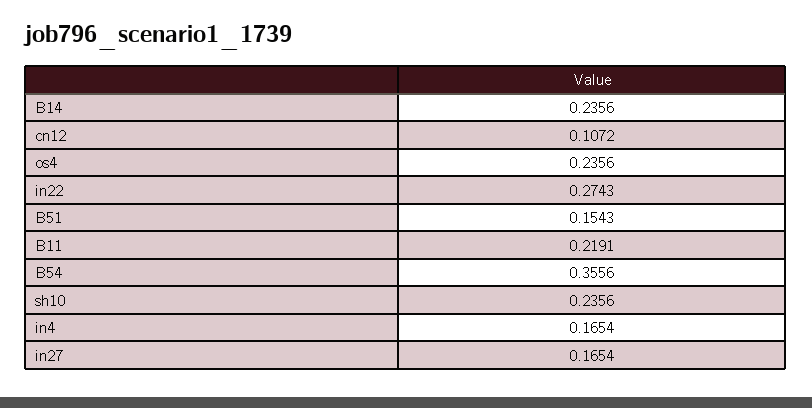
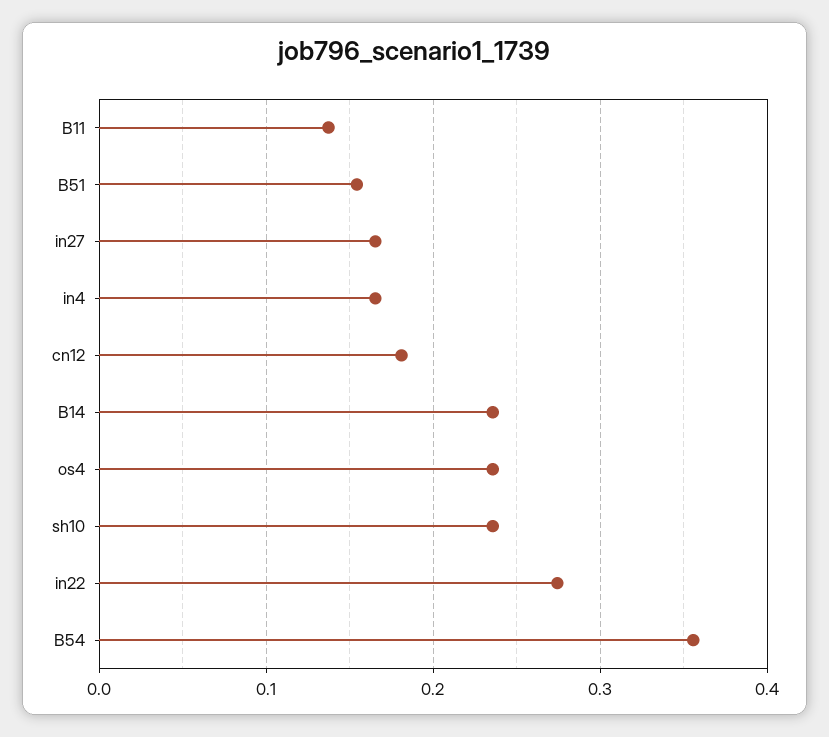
  {
    "B14": 0.2356,
-   "cn12": 0.1072,
+   "cn12": 0.18,
    "os4": 0.2356,
    "in22": 0.2743,
    "B51": 0.1543,
-   "B11": 0.2191,
+   "B11": 0.14,
    "B54": 0.3556,
    "sh10": 0.2356,
    "in4": 0.1654,
    "in27": 0.1654
  }

